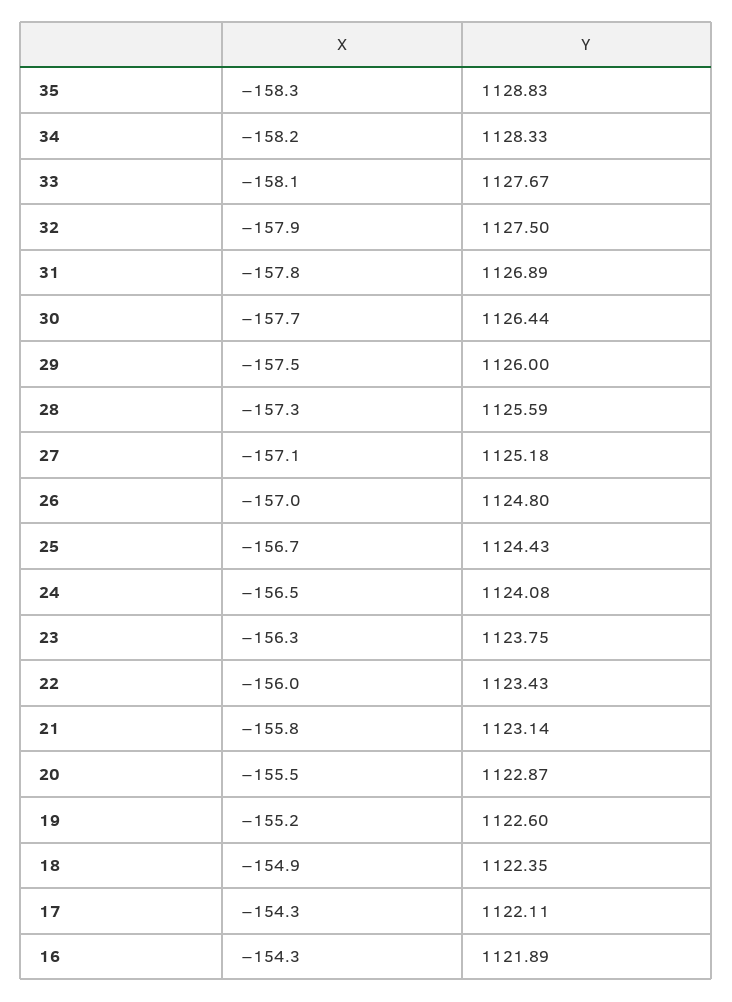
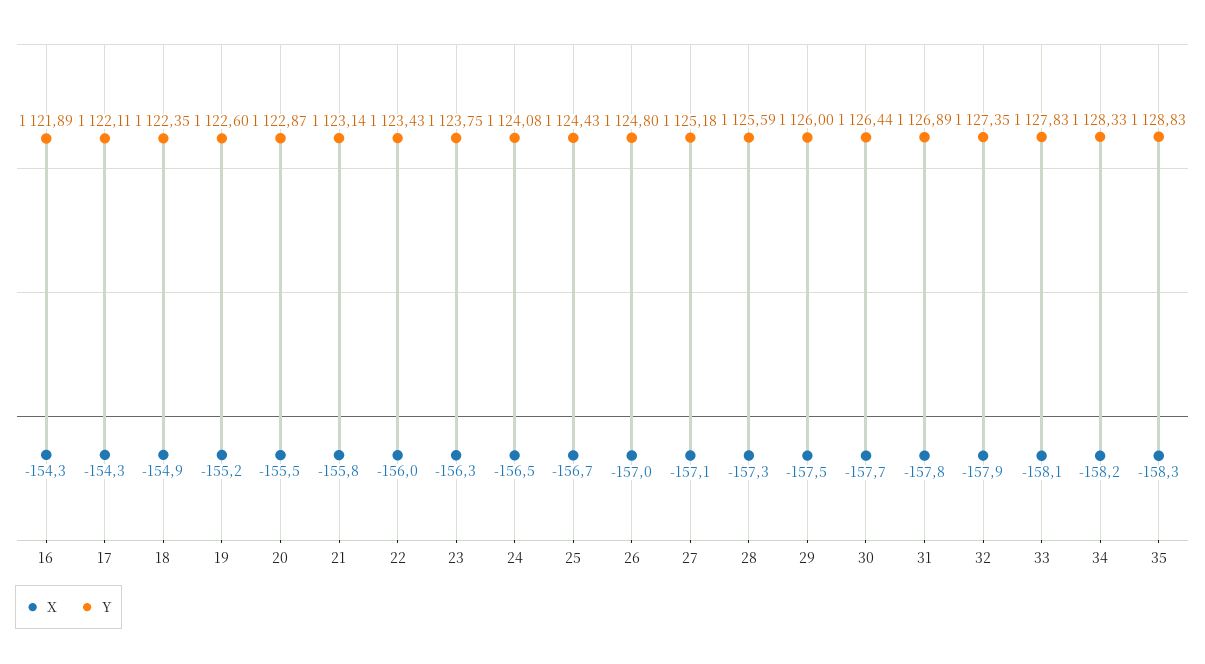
  {
    "X": {
      "35": -158.3,
      "34": -158.2,
      "33": -158.1,
      "32": -157.9,
      "31": -157.8,
      "30": -157.7,
      "29": -157.5,
      "28": -157.3,
      "27": -157.1,
      "26": -157,
      "25": -156.7,
      "24": -156.5,
      "23": -156.3,
      "22": -156,
      "21": -155.8,
      "20": -155.5,
      "19": -155.2,
      "18": -154.9,
      "17": -154.3,
      "16": -154.3
    },
    "Y": {
      "35": 1128.83,
      "34": 1128.33,
-     "33": 1127.67,
+     "33": 1127.83,
-     "32": 1127.5,
+     "32": 1127.35,
      "31": 1126.89,
      "30": 1126.44,
      "29": 1126,
      "28": 1125.59,
      "27": 1125.18,
      "26": 1124.8,
      "25": 1124.43,
      "24": 1124.08,
      "23": 1123.75,
      "22": 1123.43,
      "21": 1123.14,
      "20": 1122.87,
      "19": 1122.6,
      "18": 1122.35,
      "17": 1122.11,
      "16": 1121.89
    }
  }

